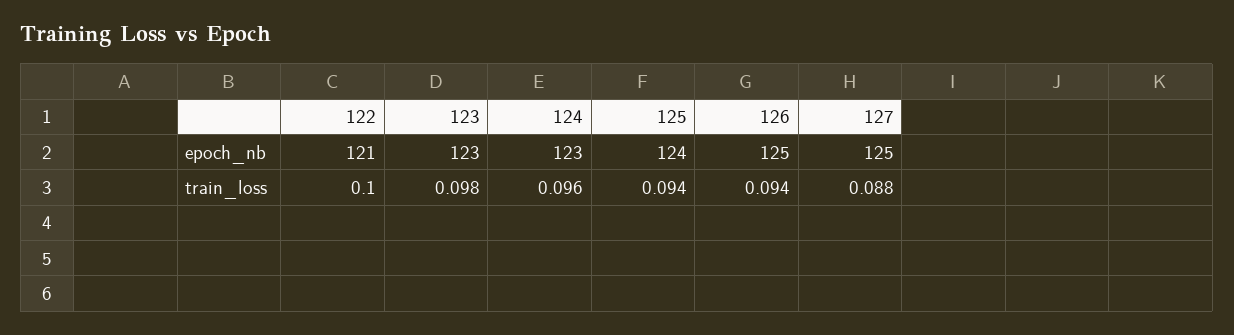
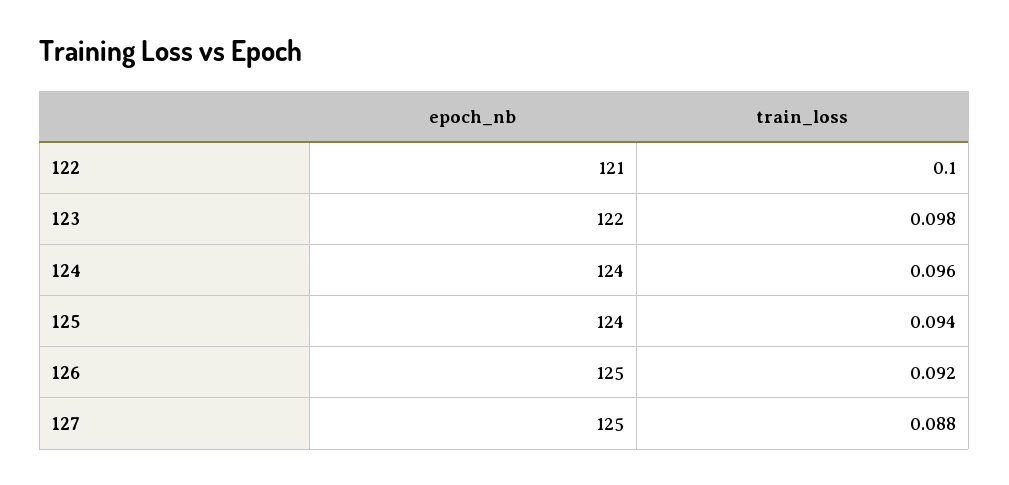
  {
    "122": {
      "epoch_nb": 121,
      "train_loss": 0.1
    },
    "123": {
-     "epoch_nb": 123,
+     "epoch_nb": 122,
      "train_loss": 0.098
    },
    "124": {
-     "epoch_nb": 123,
+     "epoch_nb": 124,
      "train_loss": 0.096
    },
    "125": {
      "epoch_nb": 124,
      "train_loss": 0.094
    },
    "126": {
      "epoch_nb": 125,
-     "train_loss": 0.094
+     "train_loss": 0.092
    },
    "127": {
      "epoch_nb": 125,
      "train_loss": 0.088
    }
  }

